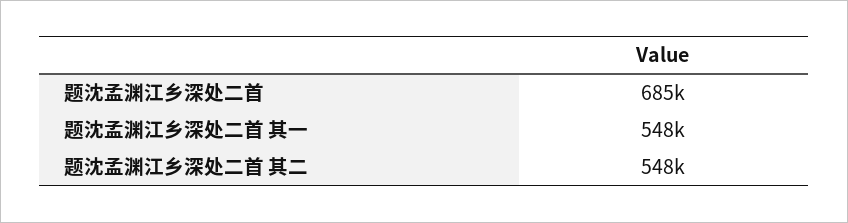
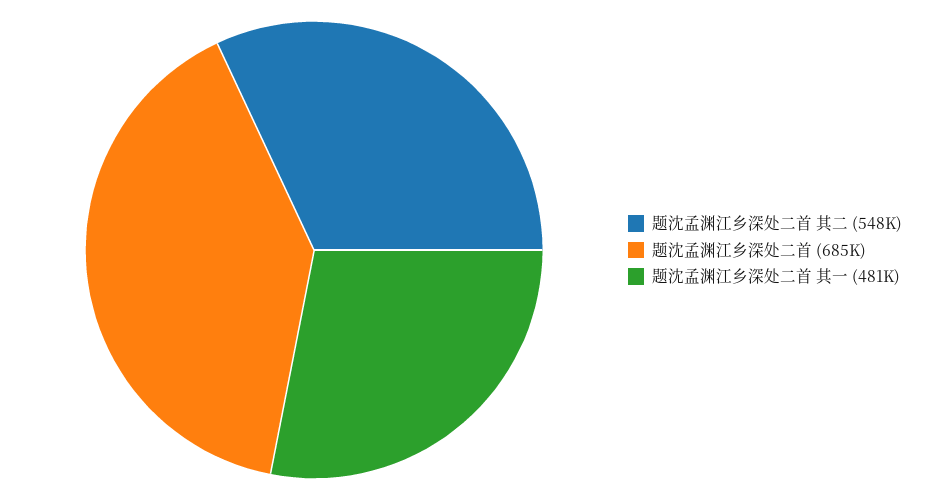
  {
    "题沈孟渊江乡深处二首": 685000,
-   "题沈孟渊江乡深处二首 其一": 548000,
+   "题沈孟渊江乡深处二首 其一": 481000,
    "题沈孟渊江乡深处二首 其二": 548000
  }

